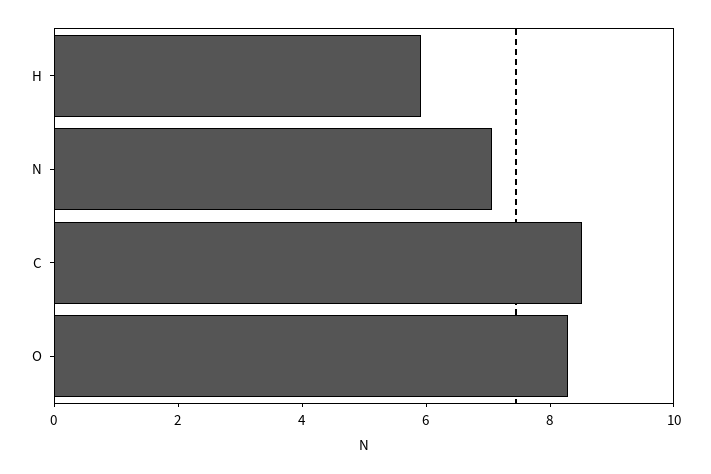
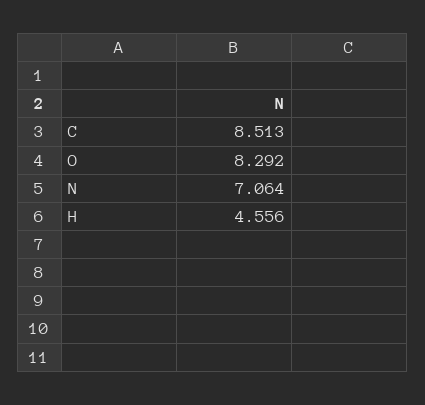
  {
-   "H": 6,
+   "H": 4.556,
    "N": 7.064,
    "C": 8.513,
    "O": 8.292
  }

